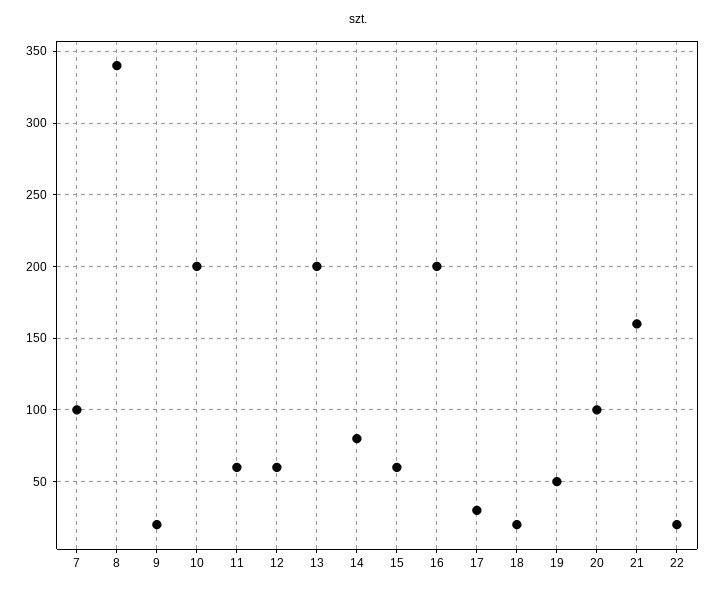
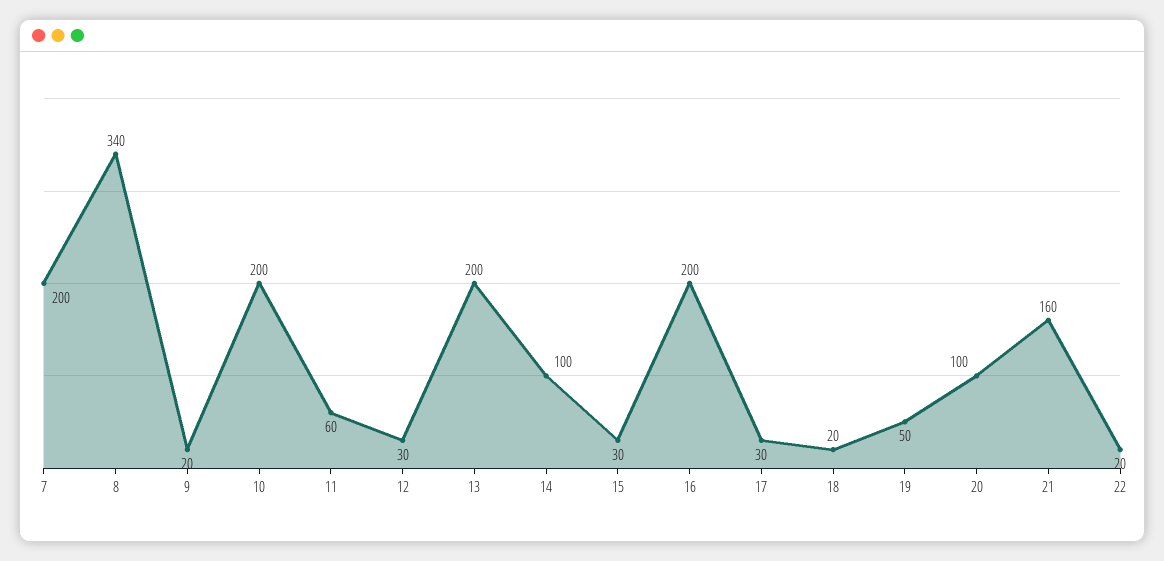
  {
-   "7": 100,
+   "7": 200,
    "8": 340,
    "9": 20,
    "10": 200,
    "11": 60,
-   "12": 60,
+   "12": 30,
    "13": 200,
-   "14": 80,
+   "14": 100,
-   "15": 60,
+   "15": 30,
    "16": 200,
    "17": 30,
    "18": 20,
    "19": 50,
    "20": 100,
    "21": 160,
    "22": 20
  }

